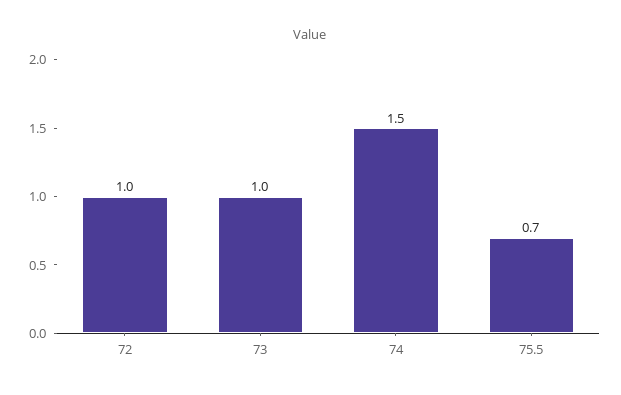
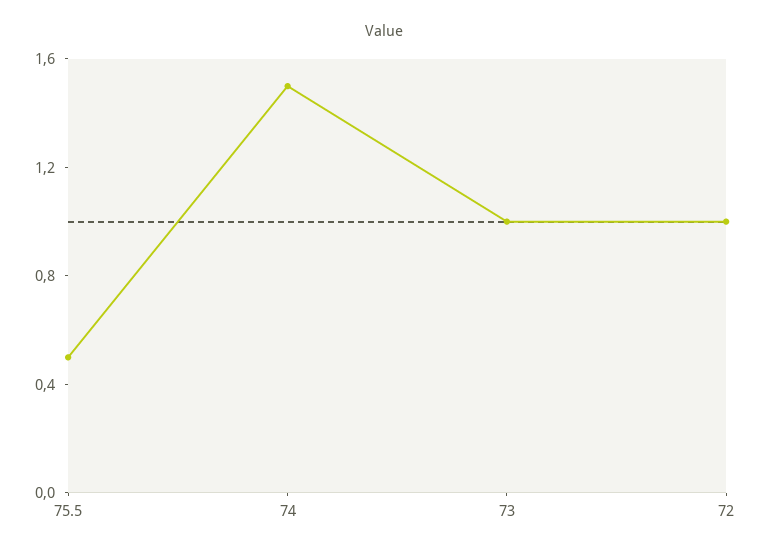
  {
    "72": 1,
    "73": 1,
    "74": 1.5,
-   "75.5": 0.7
+   "75.5": 0.5
  }

